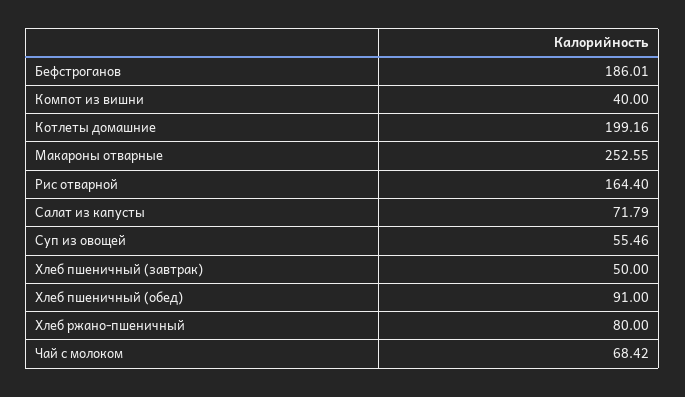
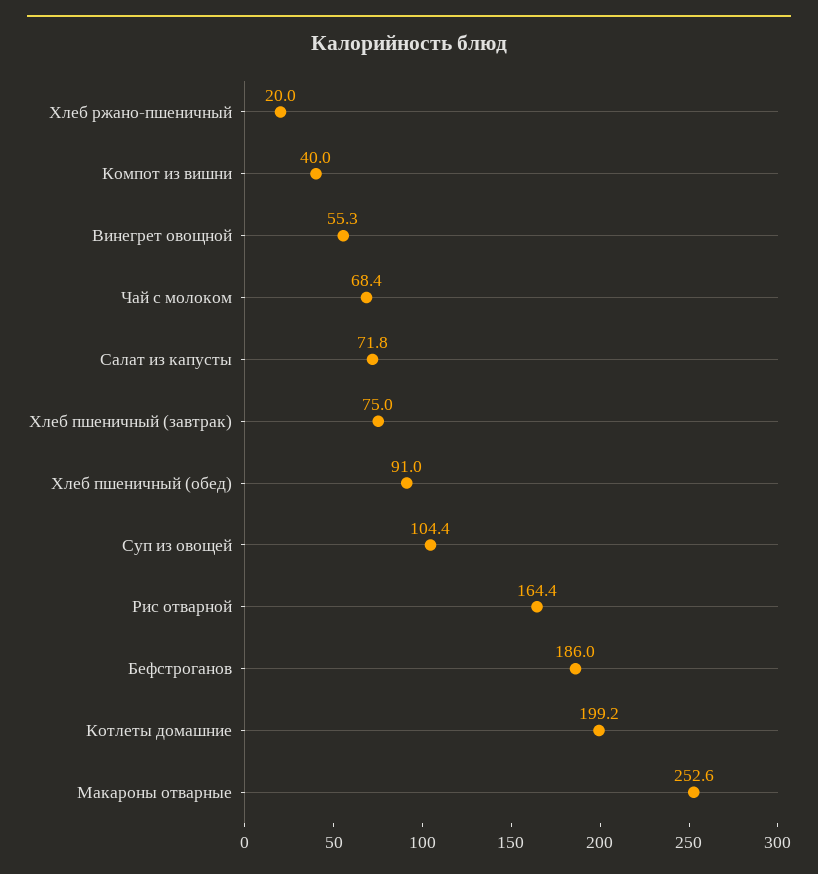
  {
    "Бефстроганов": 186.01,
    "Компот из вишни": 40,
    "Котлеты домашние": 199.16,
    "Макароны отварные": 252.55,
    "Рис отварной": 164.4,
    "Салат из капусты": 71.79,
-   "Суп из овощей": 55.46,
+   "Суп из овощей": 104.4,
-   "Хлеб пшеничный (завтрак)": 50,
+   "Хлеб пшеничный (завтрак)": 75,
    "Хлеб пшеничный (обед)": 91,
-   "Хлеб ржано-пшеничный": 80,
+   "Хлеб ржано-пшеничный": 20,
-   "Чай с молоком": 68.42
+   "Чай с молоком": 68.42,
+   "Винегрет овощной": 55.3
  }

